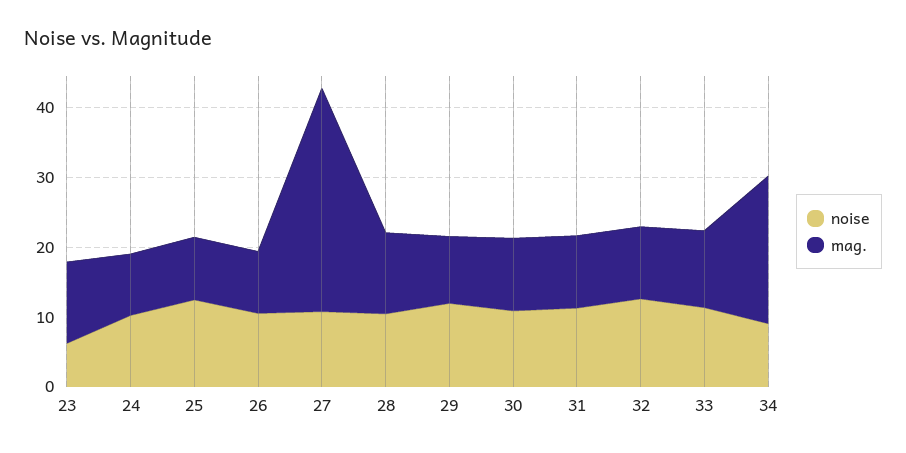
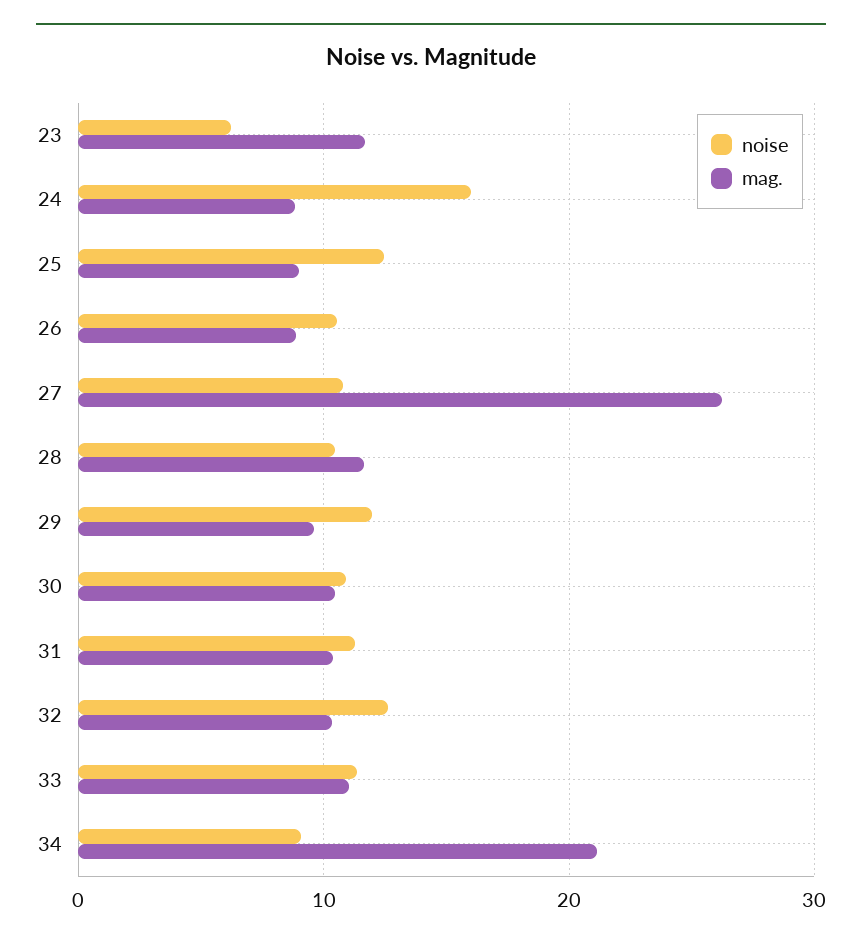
  {
    "noise": {
      "23": 6,
-     "24": 10,
+     "24": 16,
      "25": 12,
      "26": 11,
      "27": 11,
      "28": 10,
      "29": 12,
      "30": 11,
      "31": 11,
      "32": 13,
      "33": 11,
      "34": 9
    },
    "mag.": {
      "23": 12,
      "24": 9,
      "25": 9,
      "26": 9,
-     "27": 32,
+     "27": 26,
      "28": 12,
      "29": 10,
      "30": 10,
      "31": 10,
      "32": 10,
      "33": 11,
      "34": 21
    }
  }

